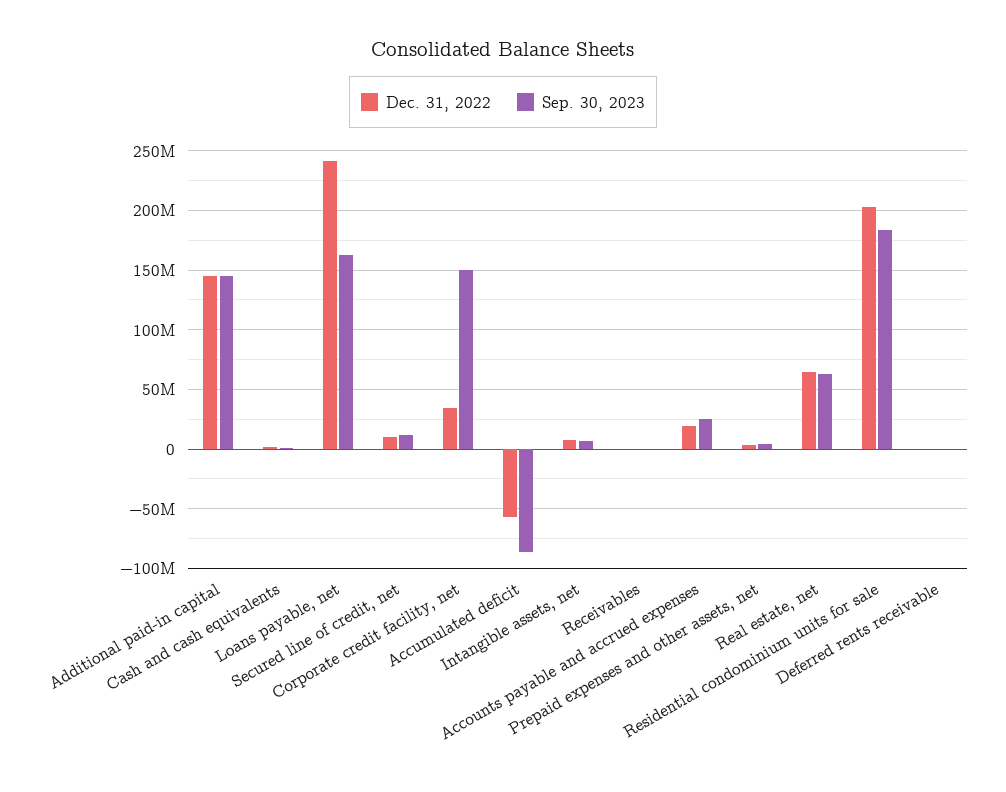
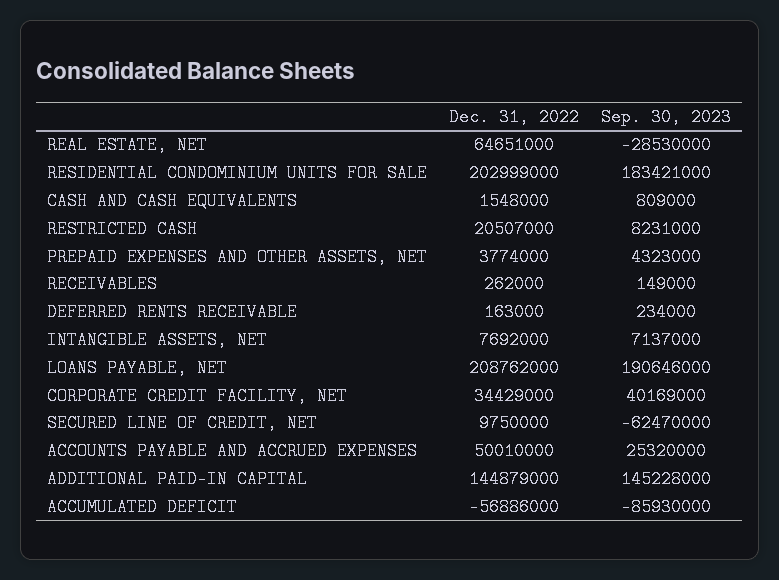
  {
    "Dec. 31, 2022": {
      "Additional paid-in capital": 144879000,
      "Cash and cash equivalents": 1548000,
-     "Loans payable, net": 240000000,
+     "Loans payable, net": 208762000,
      "Secured line of credit, net": 9750000,
      "Corporate credit facility, net": 34429000,
      "Accumulated deficit": -56886000,
      "Intangible assets, net": 7692000,
      "Receivables": 262000,
-     "Accounts payable and accrued expenses": 20000000,
+     "Accounts payable and accrued expenses": 50010000,
      "Prepaid expenses and other assets, net": 3774000,
      "Real estate, net": 64651000,
      "Residential condominium units for sale": 202999000,
-     "Deferred rents receivable": 163000
+     "Deferred rents receivable": 163000,
+     "RESTRICTED CASH": 20507000
    },
    "Sep. 30, 2023": {
      "Additional paid-in capital": 145228000,
      "Cash and cash equivalents": 809000,
-     "Loans payable, net": 160000000,
+     "Loans payable, net": 190646000,
-     "Secured line of credit, net": 10000000,
+     "Secured line of credit, net": -62470000,
-     "Corporate credit facility, net": 150000000,
+     "Corporate credit facility, net": 40169000,
      "Accumulated deficit": -85930000,
      "Intangible assets, net": 7137000,
      "Receivables": 149000,
      "Accounts payable and accrued expenses": 25320000,
      "Prepaid expenses and other assets, net": 4323000,
-     "Real estate, net": 60000000,
+     "Real estate, net": -28530000,
      "Residential condominium units for sale": 183421000,
-     "Deferred rents receivable": 234000
+     "Deferred rents receivable": 234000,
+     "RESTRICTED CASH": 8231000
    }
  }

